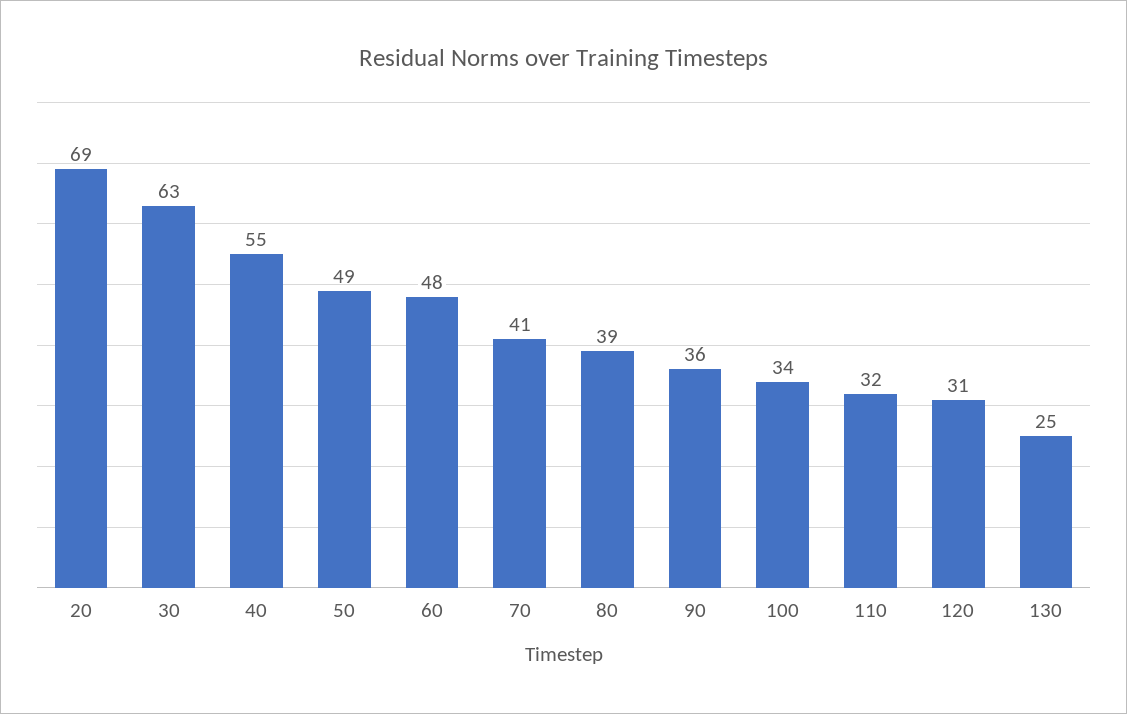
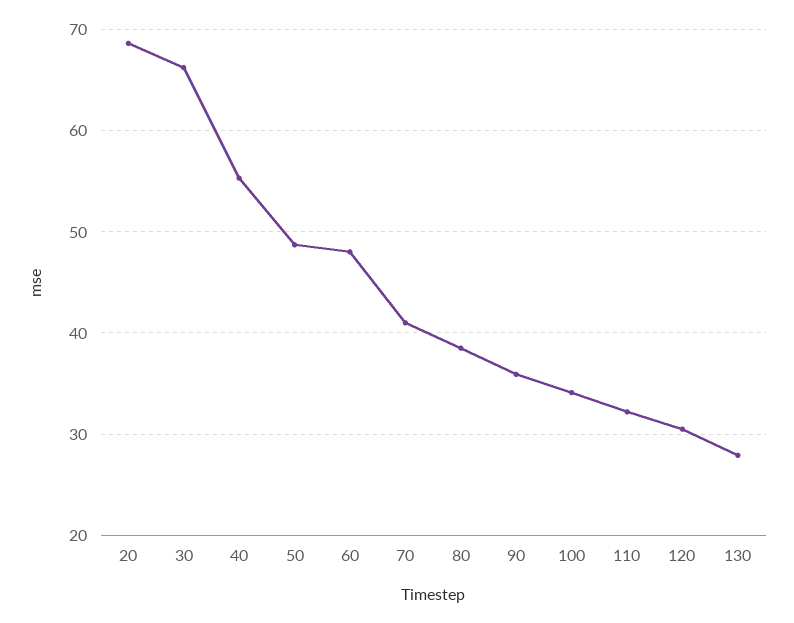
  {
    "20": 69,
-   "30": 63,
+   "30": 66,
    "40": 55,
    "50": 49,
    "60": 48,
    "70": 41,
    "80": 39,
    "90": 36,
    "100": 34,
    "110": 32,
    "120": 31,
-   "130": 25
+   "130": 28
  }

